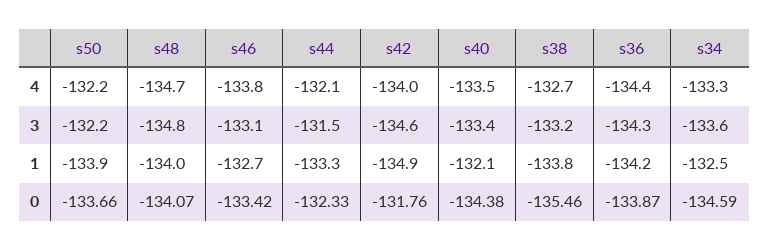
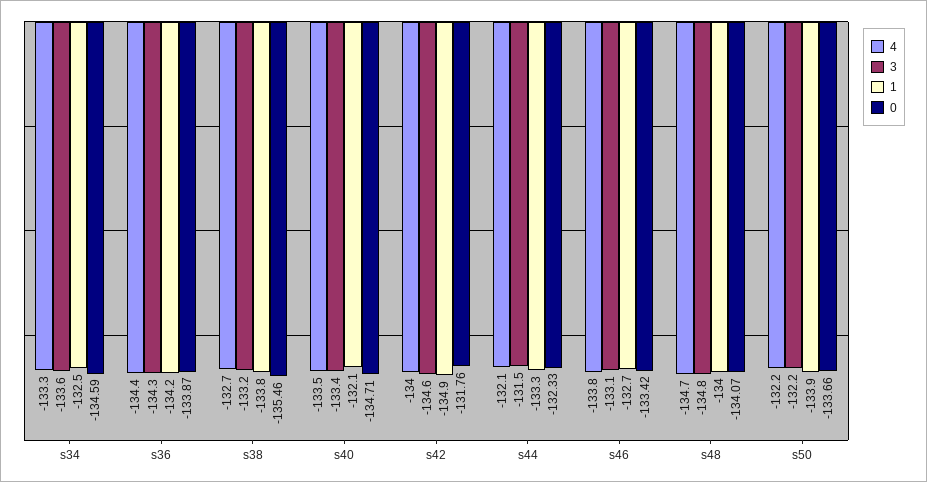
  {
    "4": {
      "s50": -132.2,
      "s48": -134.7,
      "s46": -133.8,
      "s44": -132.1,
      "s42": -134,
      "s40": -133.5,
      "s38": -132.7,
      "s36": -134.4,
      "s34": -133.3
    },
    "3": {
      "s50": -132.2,
      "s48": -134.8,
      "s46": -133.1,
      "s44": -131.5,
      "s42": -134.6,
      "s40": -133.4,
      "s38": -133.2,
      "s36": -134.3,
      "s34": -133.6
    },
    "1": {
      "s50": -133.9,
      "s48": -134,
      "s46": -132.7,
      "s44": -133.3,
      "s42": -134.9,
      "s40": -132.1,
      "s38": -133.8,
      "s36": -134.2,
      "s34": -132.5
    },
    "0": {
      "s50": -133.66,
      "s48": -134.07,
      "s46": -133.42,
      "s44": -132.33,
      "s42": -131.76,
-     "s40": -134.38,
+     "s40": -134.71,
      "s38": -135.46,
      "s36": -133.87,
      "s34": -134.59
    }
  }

